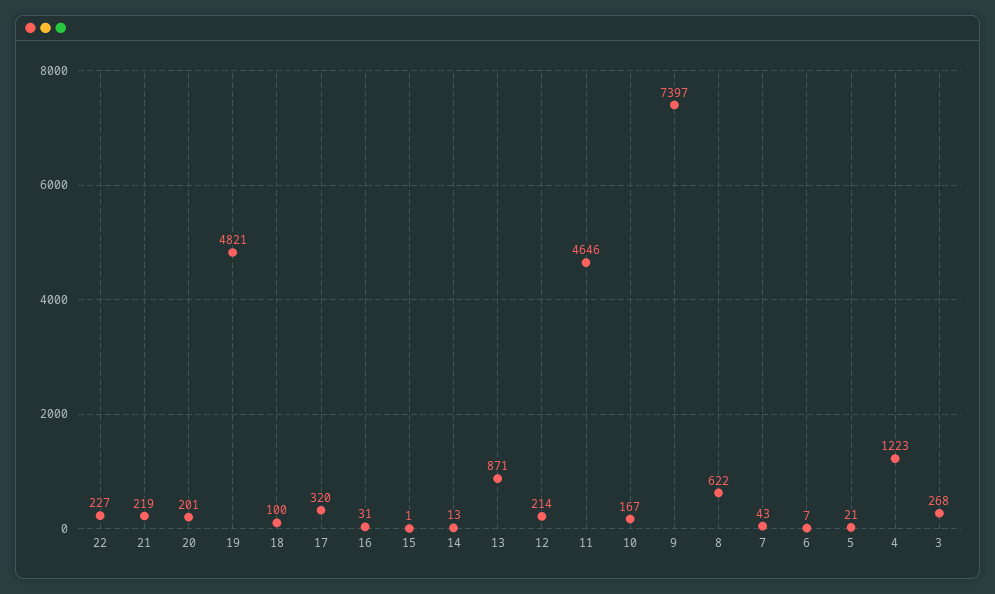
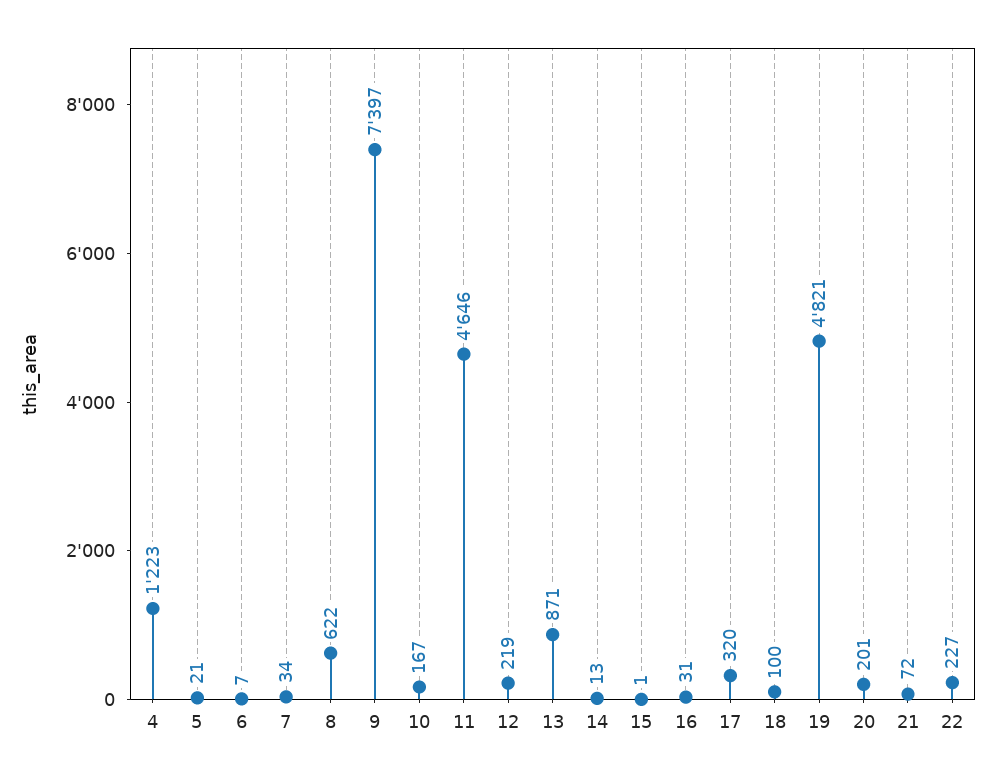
  {
    "22": 227,
-   "21": 219,
+   "21": 72,
    "20": 201,
    "19": 4821,
    "18": 100,
    "17": 320,
    "16": 31,
    "15": 1,
    "14": 13,
    "13": 871,
-   "12": 214,
+   "12": 219,
    "11": 4646,
    "10": 167,
    "9": 7397,
    "8": 622,
-   "7": 43,
+   "7": 34,
    "6": 7,
    "5": 21,
-   "4": 1223,
+   "4": 1223
-   "3": 268
  }

